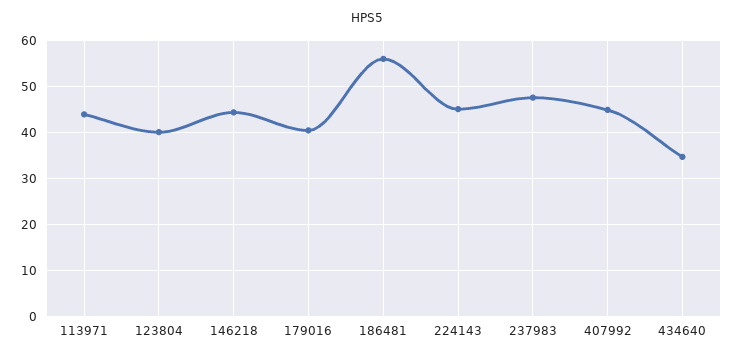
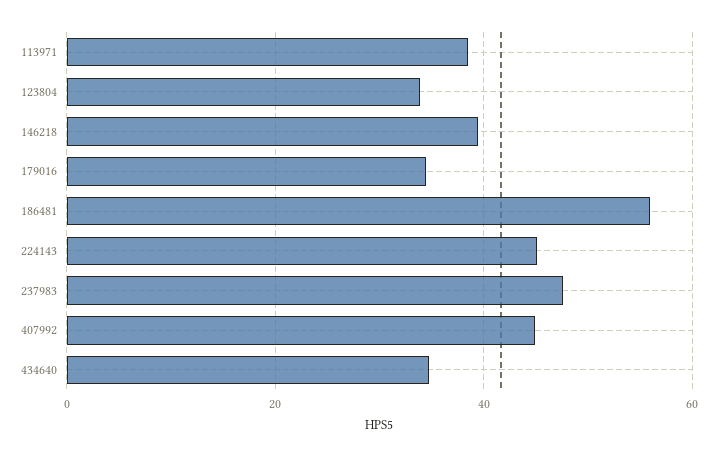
  {
-   "113971": 44,
+   "113971": 38,
-   "123804": 40,
+   "123804": 34,
-   "146218": 44,
+   "146218": 40,
-   "179016": 40,
+   "179016": 34,
    "186481": 56,
    "224143": 46,
    "237983": 48,
    "407992": 44,
    "434640": 34
  }

